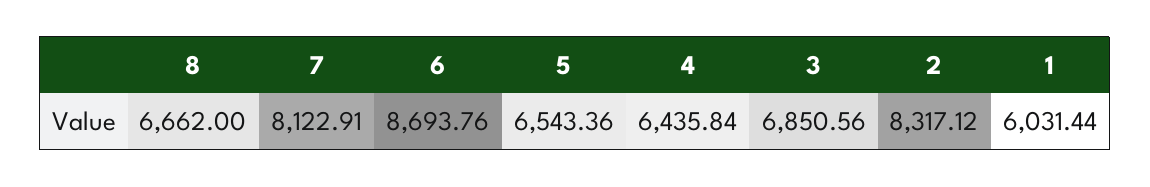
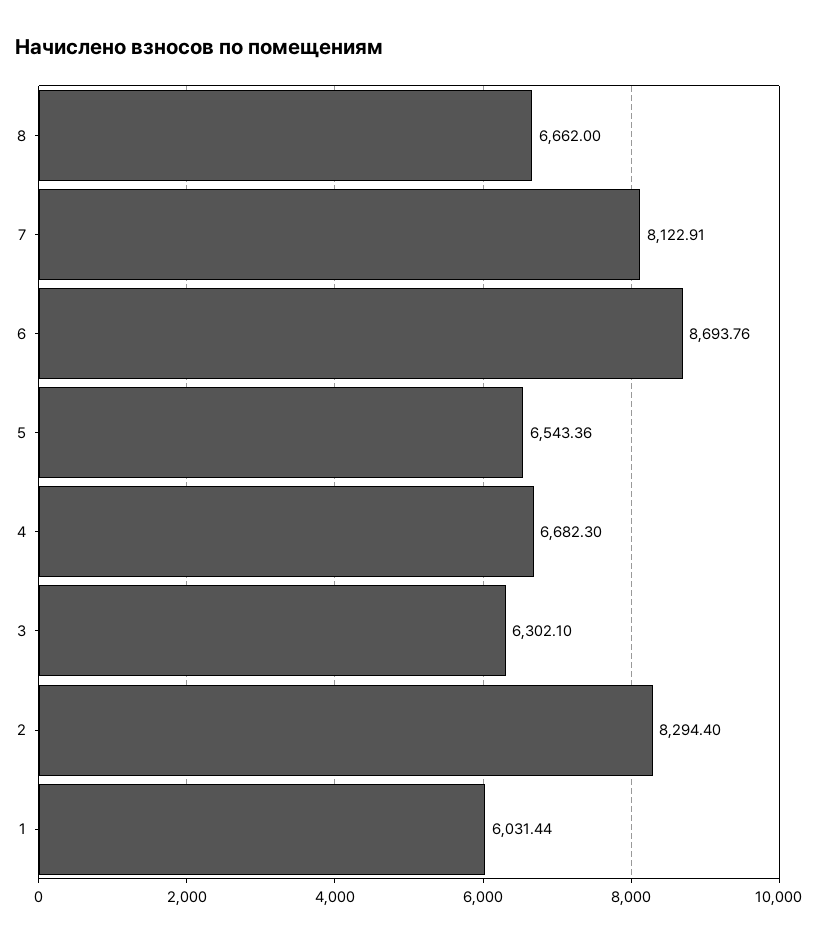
  {
    "8": 6662,
    "7": 8122.91,
    "6": 8693.76,
    "5": 6543.36,
-   "4": 6435.84,
+   "4": 6682.3,
-   "3": 6850.56,
+   "3": 6302.1,
-   "2": 8317.12,
+   "2": 8294.4,
    "1": 6031.44
  }

